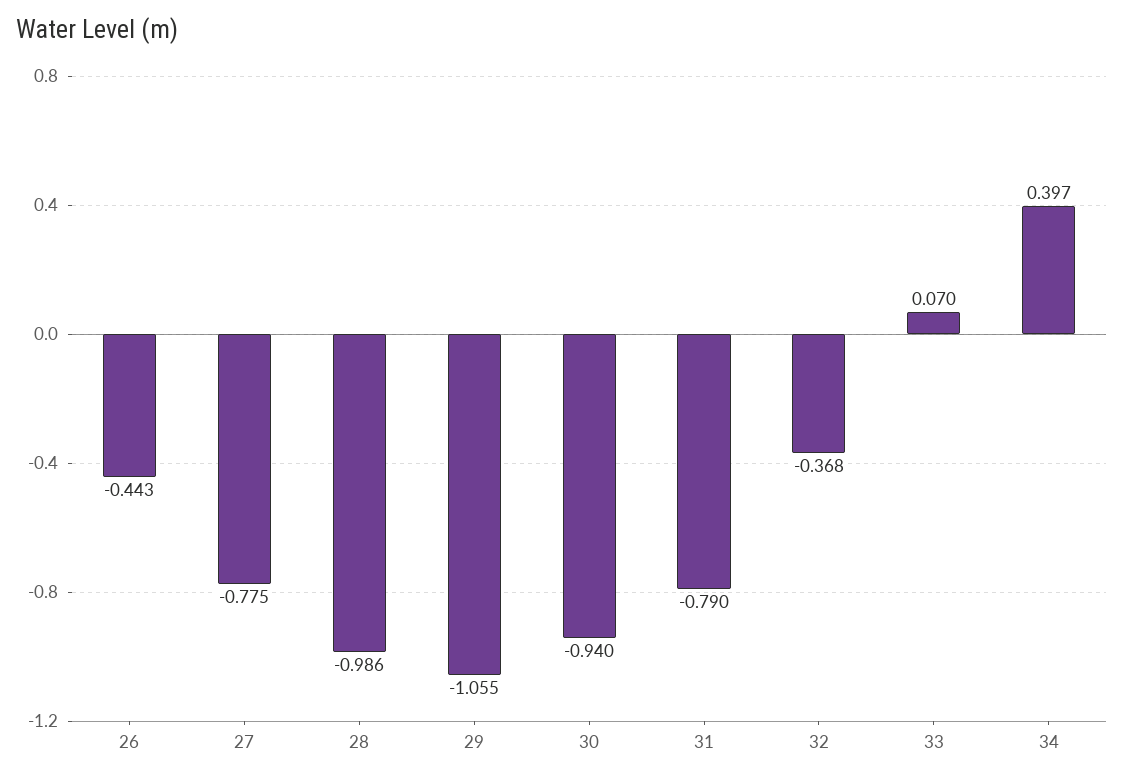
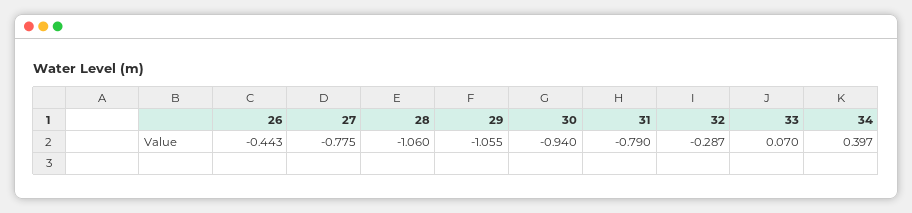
  {
    "26": -0.443,
    "27": -0.775,
-   "28": -0.986,
+   "28": -1.06,
    "29": -1.055,
    "30": -0.94,
    "31": -0.79,
-   "32": -0.368,
+   "32": -0.287,
    "33": 0.07,
    "34": 0.397
  }

